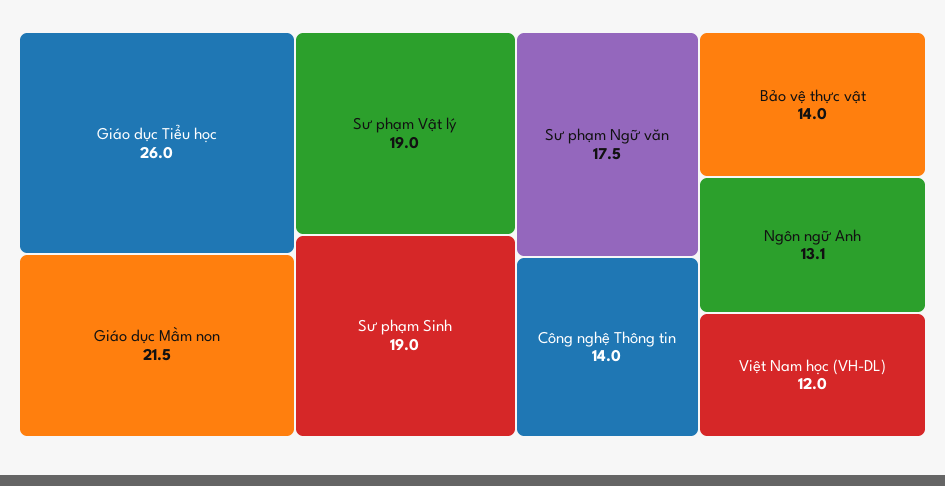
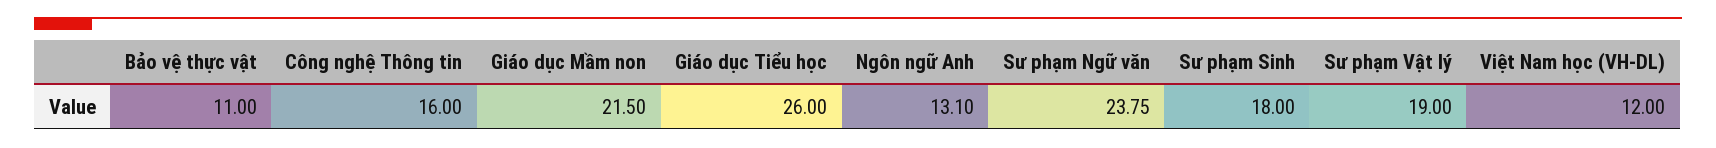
  {
    "Giáo dục Tiểu học": 26,
    "Giáo dục Mầm non": 21.5,
    "Sư phạm Vật lý": 19,
-   "Sư phạm Sinh": 19,
+   "Sư phạm Sinh": 18,
-   "Sư phạm Ngữ văn": 17.5,
+   "Sư phạm Ngữ văn": 23.75,
-   "Công nghệ Thông tin": 14,
+   "Công nghệ Thông tin": 16,
-   "Bảo vệ thực vật": 14,
+   "Bảo vệ thực vật": 11,
    "Ngôn ngữ Anh": 13.1,
    "Việt Nam học (VH-DL)": 12
  }

